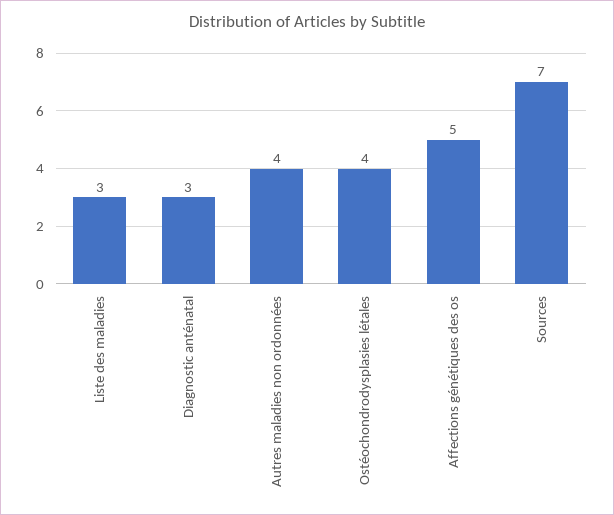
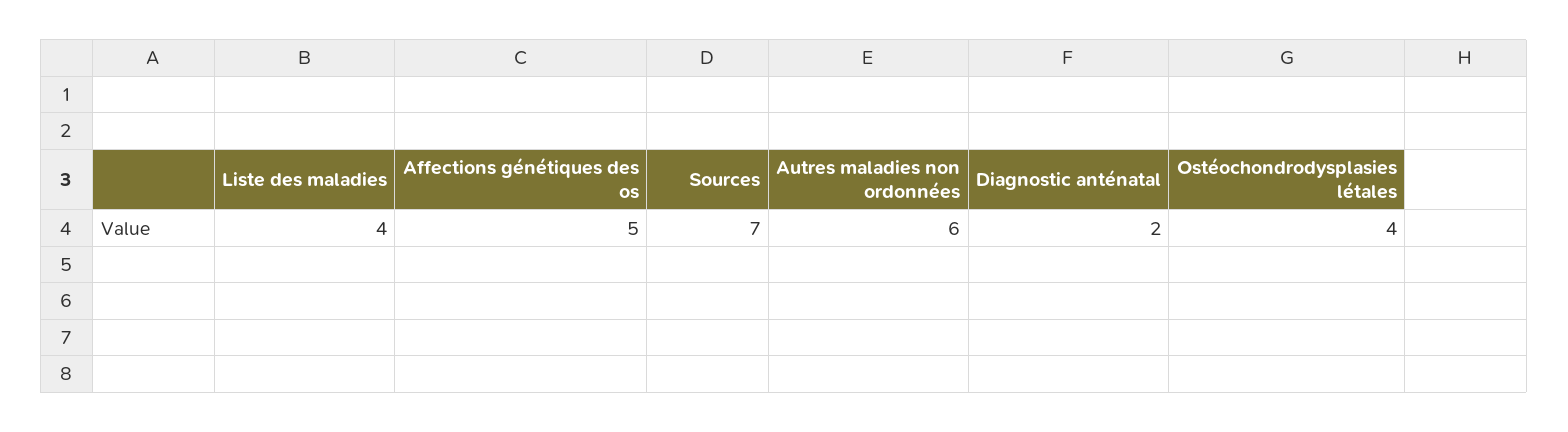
  {
-   "Liste des maladies": 3,
+   "Liste des maladies": 4,
-   "Diagnostic anténatal": 3,
+   "Diagnostic anténatal": 2,
-   "Autres maladies non ordonnées": 4,
+   "Autres maladies non ordonnées": 6,
    "Ostéochondrodysplasies létales": 4,
    "Affections génétiques des os": 5,
    "Sources": 7
  }

